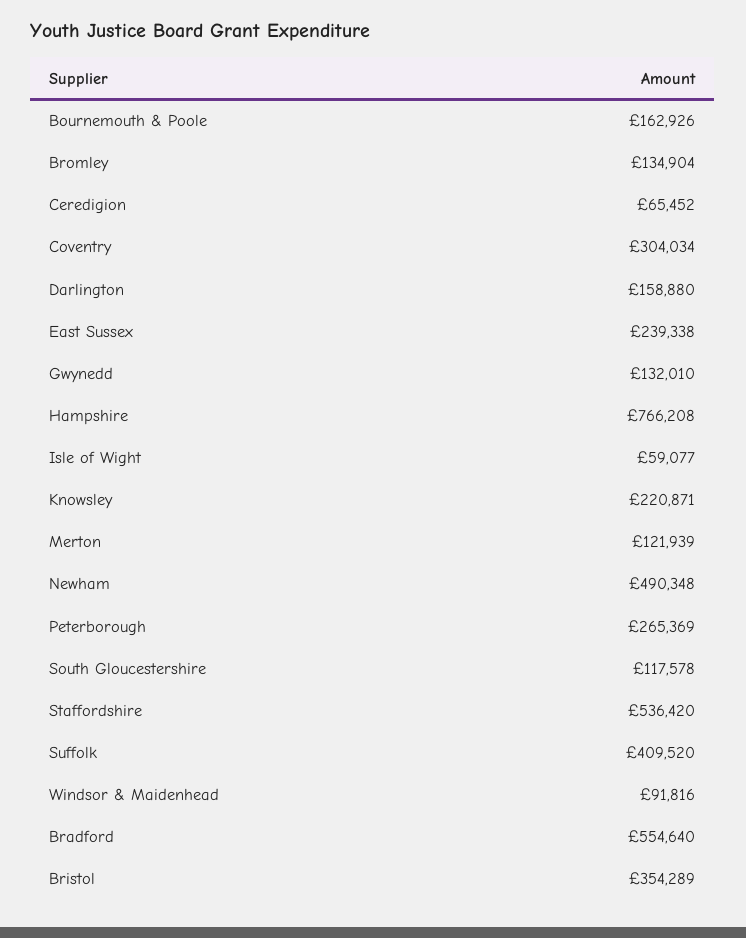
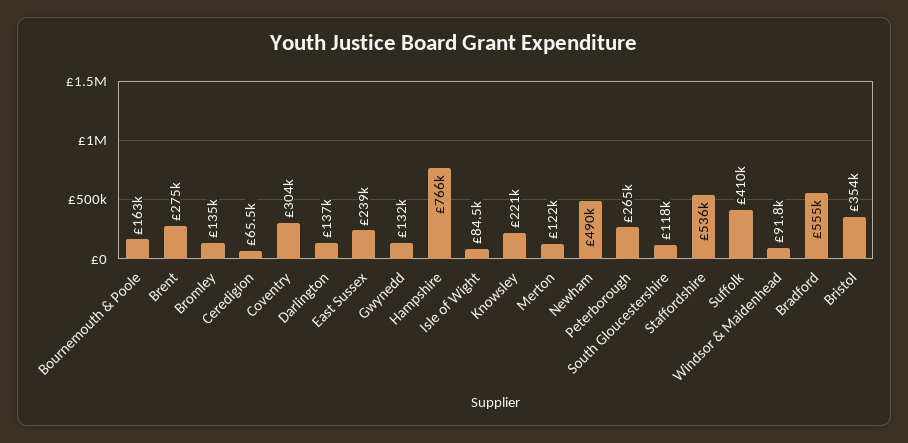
  {
    "Bournemouth & Poole": 162926,
    "Bromley": 134904,
    "Ceredigion": 65452,
    "Coventry": 304034,
-   "Darlington": 158880,
+   "Darlington": 137000,
    "East Sussex": 239338,
    "Gwynedd": 132010,
    "Hampshire": 766208,
-   "Isle of Wight": 59077,
+   "Isle of Wight": 84500,
    "Knowsley": 220871,
    "Merton": 121939,
    "Newham": 490348,
    "Peterborough": 265369,
    "South Gloucestershire": 117578,
    "Staffordshire": 536420,
    "Suffolk": 409520,
    "Windsor & Maidenhead": 91816,
    "Bradford": 554640,
-   "Bristol": 354289
+   "Bristol": 354289,
+   "Brent": 275000
  }

